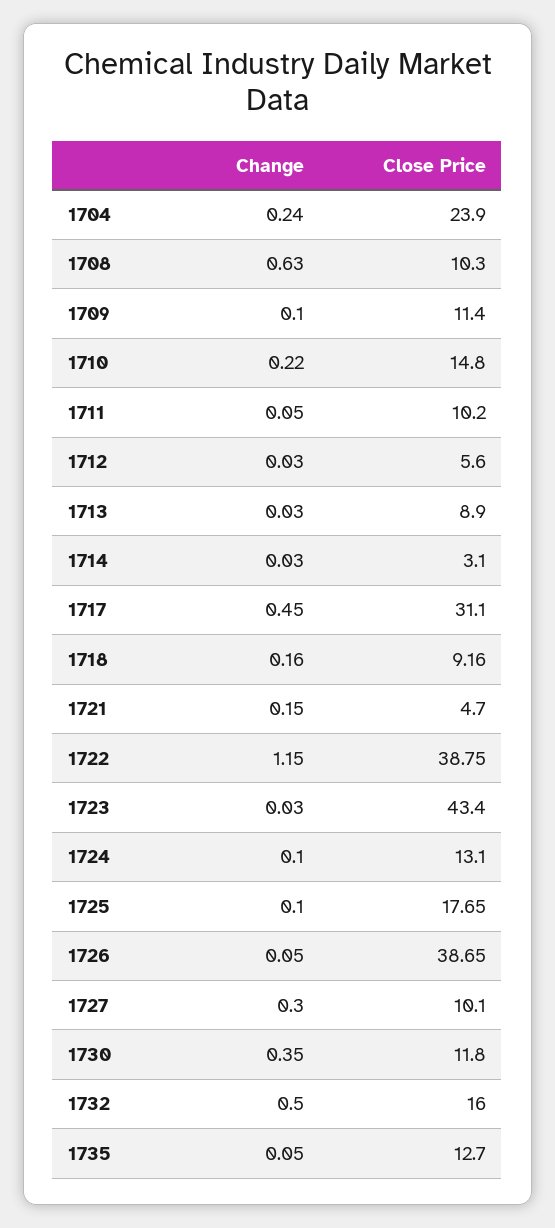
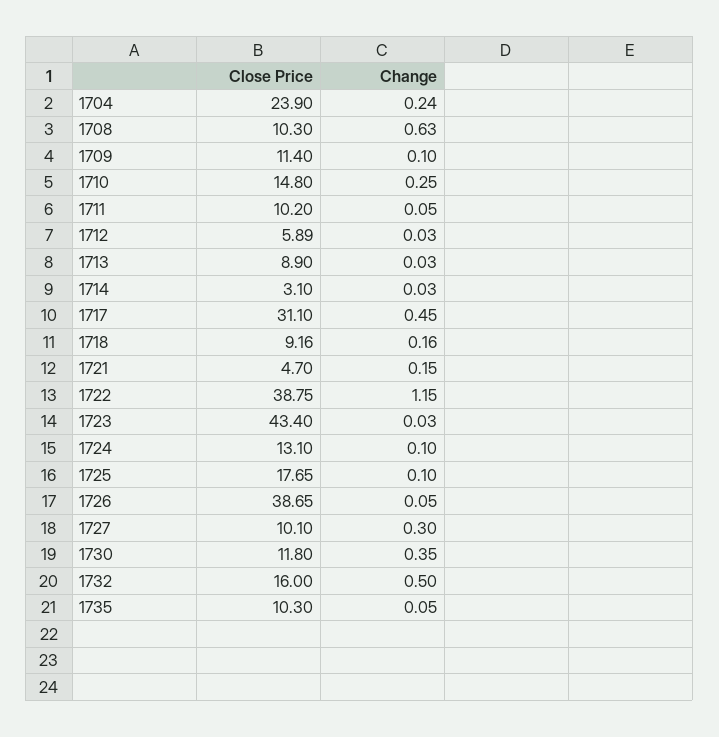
  {
    "Change": {
      "1704": 0.24,
      "1708": 0.63,
      "1709": 0.1,
-     "1710": 0.22,
+     "1710": 0.25,
      "1711": 0.05,
      "1712": 0.03,
      "1713": 0.03,
      "1714": 0.03,
      "1717": 0.45,
      "1718": 0.16,
      "1721": 0.15,
      "1722": 1.15,
      "1723": 0.03,
      "1724": 0.1,
      "1725": 0.1,
      "1726": 0.05,
      "1727": 0.3,
      "1730": 0.35,
      "1732": 0.5,
      "1735": 0.05
    },
    "Close Price": {
      "1704": 23.9,
      "1708": 10.3,
      "1709": 11.4,
      "1710": 14.8,
      "1711": 10.2,
-     "1712": 5.6,
+     "1712": 5.89,
      "1713": 8.9,
      "1714": 3.1,
      "1717": 31.1,
      "1718": 9.16,
      "1721": 4.7,
      "1722": 38.75,
      "1723": 43.4,
      "1724": 13.1,
      "1725": 17.65,
      "1726": 38.65,
      "1727": 10.1,
      "1730": 11.8,
      "1732": 16,
-     "1735": 12.7
+     "1735": 10.3
    }
  }

